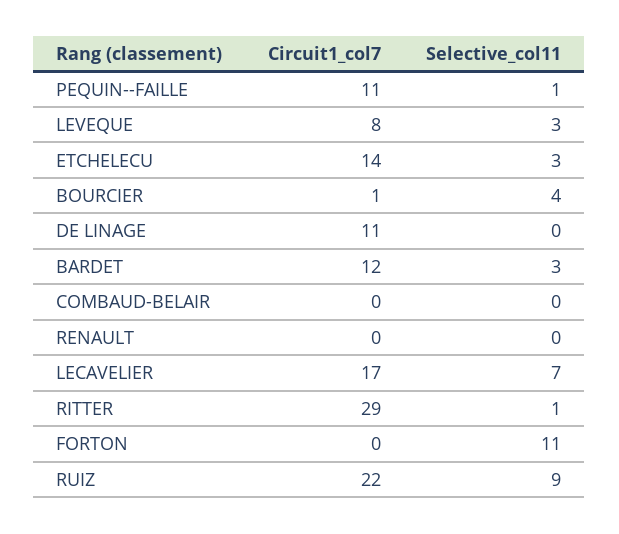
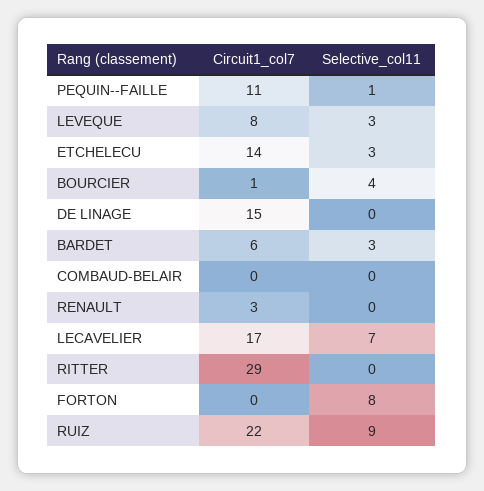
  {
    "Circuit1_col7": {
      "PEQUIN--FAILLE": 11,
      "LEVEQUE": 8,
      "ETCHELECU": 14,
      "BOURCIER": 1,
-     "DE LINAGE": 11,
+     "DE LINAGE": 15,
-     "BARDET": 12,
+     "BARDET": 6,
      "COMBAUD-BELAIR": 0,
-     "RENAULT": 0,
+     "RENAULT": 3,
      "LECAVELIER": 17,
      "RITTER": 29,
      "FORTON": 0,
      "RUIZ": 22
    },
    "Selective_col11": {
      "PEQUIN--FAILLE": 1,
      "LEVEQUE": 3,
      "ETCHELECU": 3,
      "BOURCIER": 4,
      "DE LINAGE": 0,
      "BARDET": 3,
      "COMBAUD-BELAIR": 0,
      "RENAULT": 0,
      "LECAVELIER": 7,
-     "RITTER": 1,
+     "RITTER": 0,
-     "FORTON": 11,
+     "FORTON": 8,
      "RUIZ": 9
    }
  }

